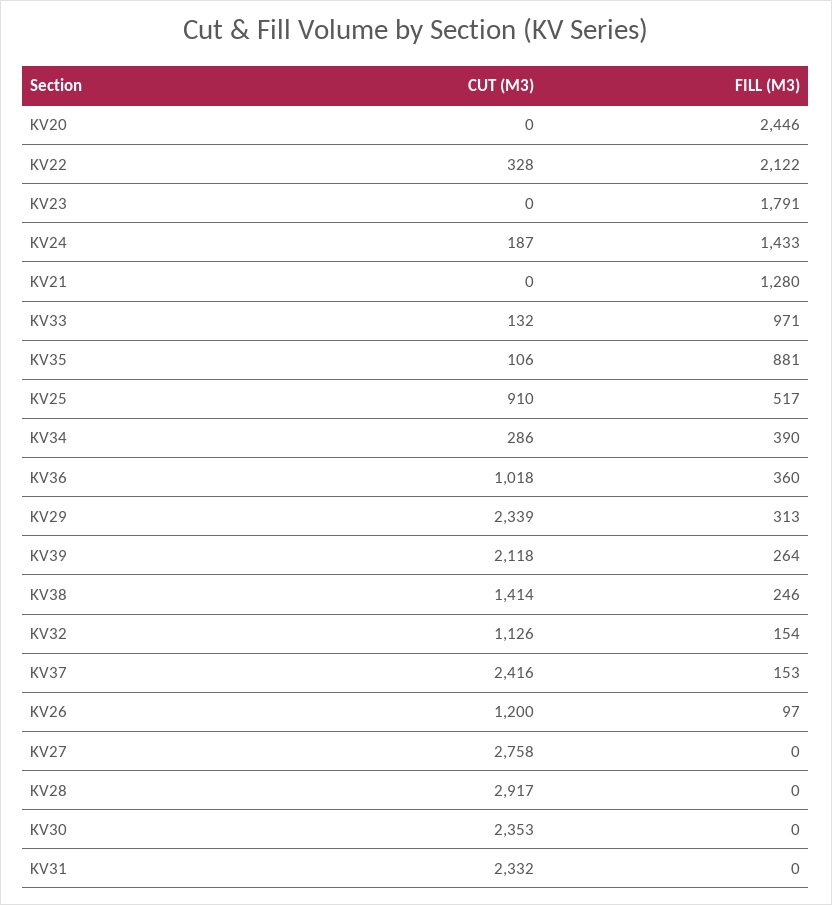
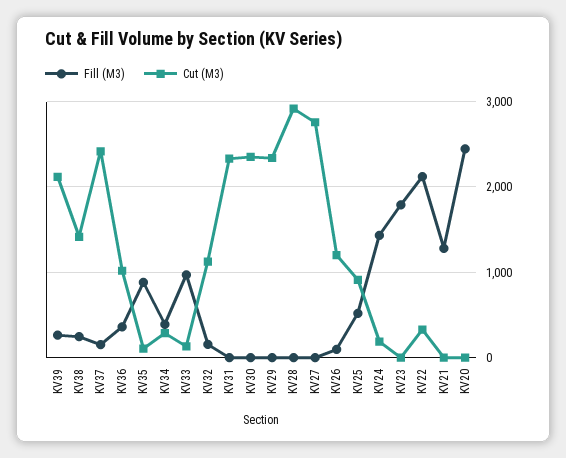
  {
    "CUT (M3)": {
      "KV20": 0,
      "KV22": 328,
      "KV23": 0,
      "KV24": 187,
      "KV21": 0,
      "KV33": 132,
      "KV35": 106,
      "KV25": 910,
      "KV34": 286,
      "KV36": 1018,
      "KV29": 2339,
      "KV39": 2118,
      "KV38": 1414,
      "KV32": 1126,
      "KV37": 2416,
      "KV26": 1200,
      "KV27": 2758,
      "KV28": 2917,
      "KV30": 2353,
      "KV31": 2332
    },
    "FILL (M3)": {
      "KV20": 2446,
      "KV22": 2122,
      "KV23": 1791,
      "KV24": 1433,
      "KV21": 1280,
      "KV33": 971,
      "KV35": 881,
      "KV25": 517,
      "KV34": 390,
      "KV36": 360,
-     "KV29": 313,
+     "KV29": 0,
      "KV39": 264,
      "KV38": 246,
      "KV32": 154,
      "KV37": 153,
      "KV26": 97,
      "KV27": 0,
      "KV28": 0,
      "KV30": 0,
      "KV31": 0
    }
  }

